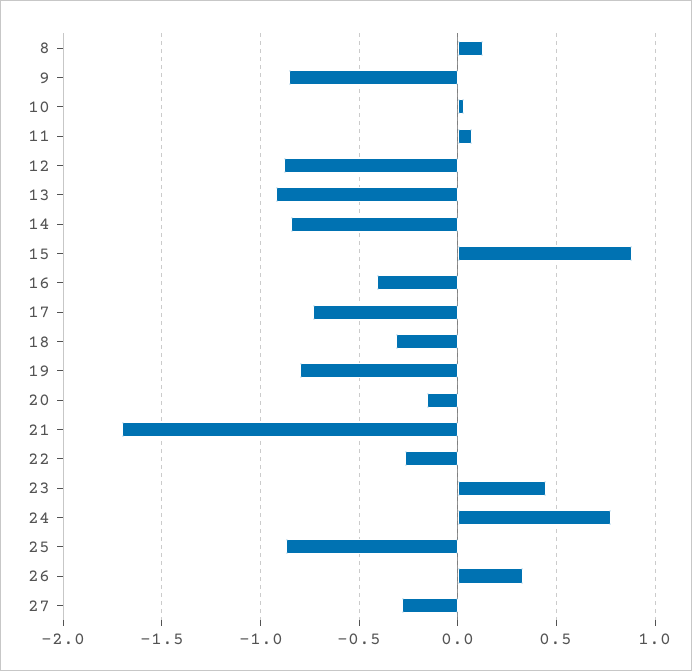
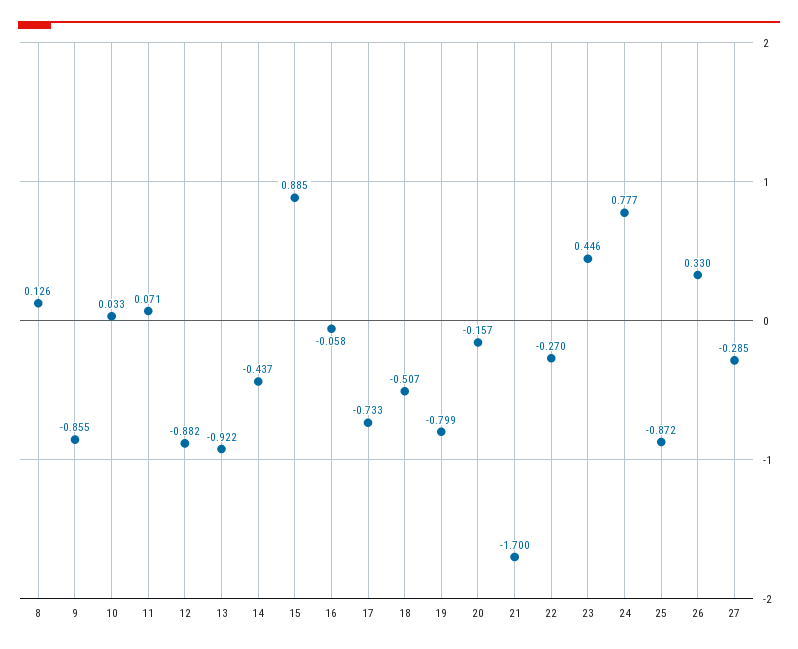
  {
    "8": 0.126,
    "9": -0.855,
    "10": 0.033,
    "11": 0.071,
    "12": -0.882,
    "13": -0.922,
-   "14": -0.85,
+   "14": -0.437,
    "15": 0.885,
-   "16": -0.4,
+   "16": -0.058,
    "17": -0.733,
-   "18": -0.3,
+   "18": -0.507,
    "19": -0.799,
    "20": -0.157,
    "21": -1.7,
    "22": -0.27,
    "23": 0.446,
    "24": 0.777,
    "25": -0.872,
    "26": 0.33,
    "27": -0.285
  }

